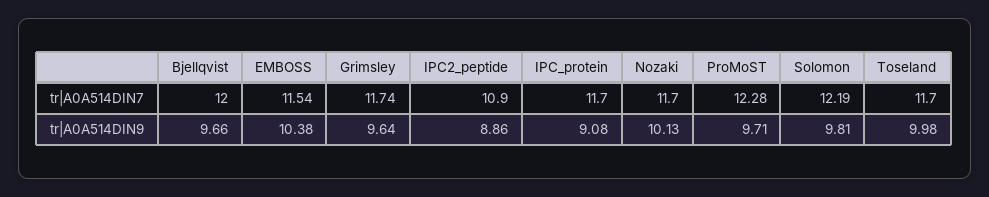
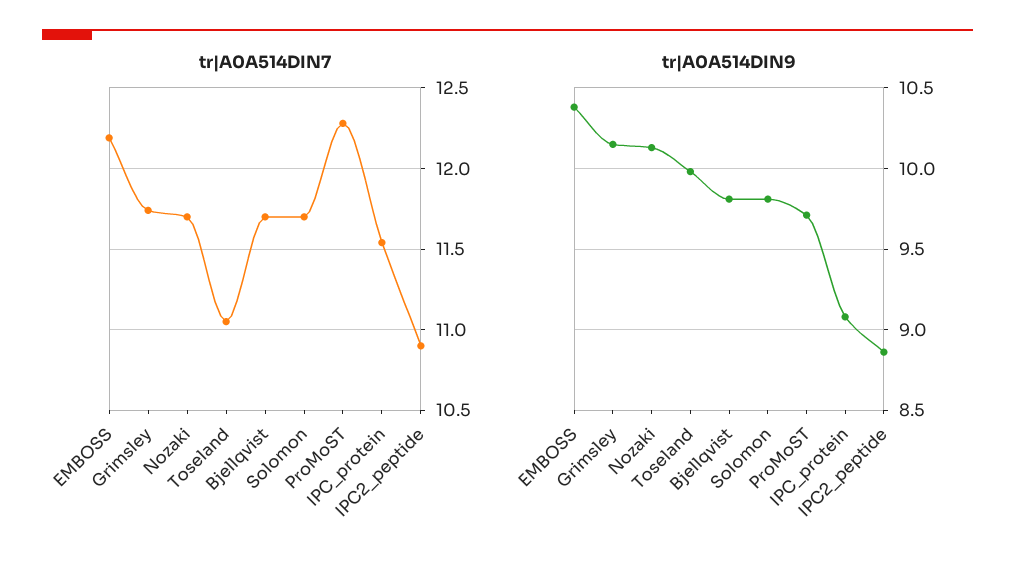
  {
    "tr|A0A514DIN7": {
-     "Bjellqvist": 12,
+     "Bjellqvist": 11.7,
-     "EMBOSS": 11.54,
+     "EMBOSS": 12.2,
      "Grimsley": 11.74,
      "IPC2_peptide": 10.9,
-     "IPC_protein": 11.7,
+     "IPC_protein": 11.55,
      "Nozaki": 11.7,
      "ProMoST": 12.28,
-     "Solomon": 12.19,
+     "Solomon": 11.7,
-     "Toseland": 11.7
+     "Toseland": 11.05
    },
    "tr|A0A514DIN9": {
-     "Bjellqvist": 9.66,
+     "Bjellqvist": 9.8,
      "EMBOSS": 10.38,
-     "Grimsley": 9.64,
+     "Grimsley": 10.15,
      "IPC2_peptide": 8.86,
      "IPC_protein": 9.08,
      "Nozaki": 10.13,
      "ProMoST": 9.71,
      "Solomon": 9.81,
      "Toseland": 9.98
    }
  }

